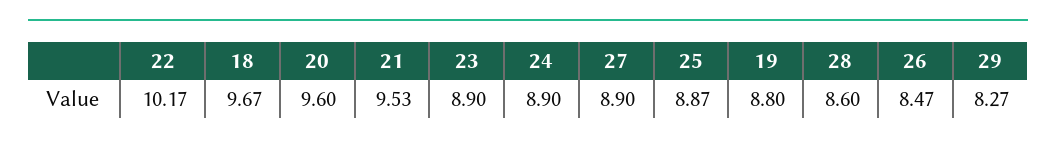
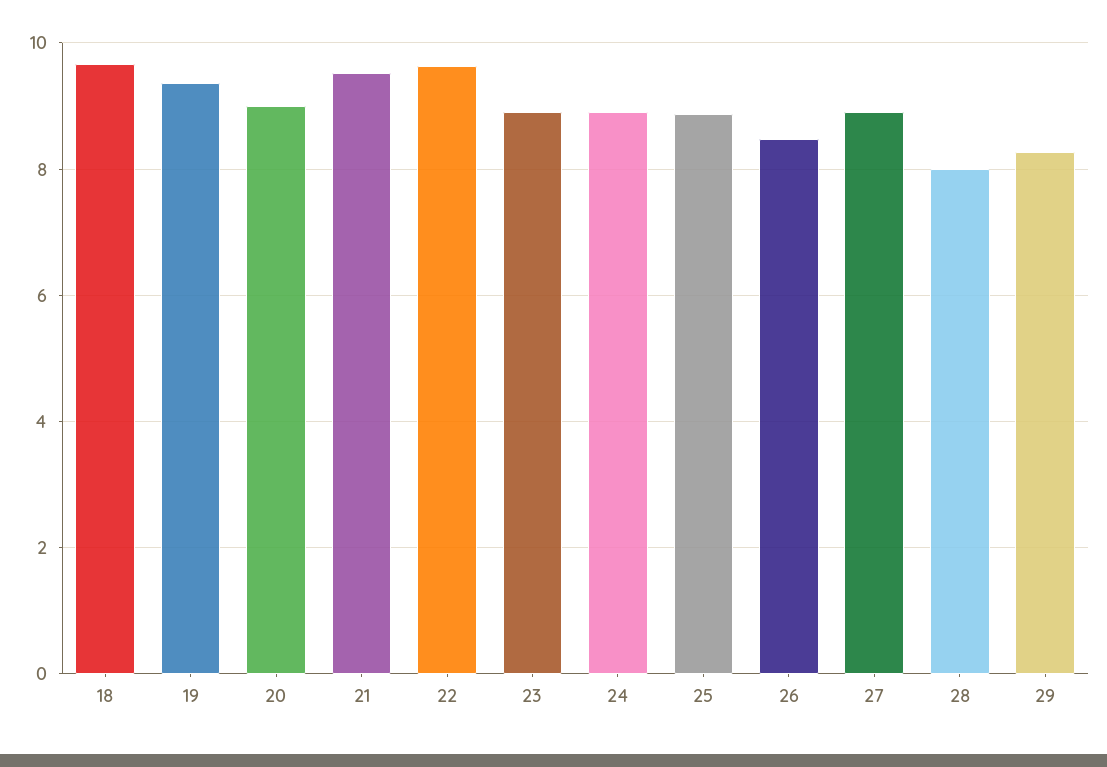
  {
-   "22": 10.17,
+   "22": 9.6,
    "18": 9.67,
-   "20": 9.6,
+   "20": 9,
    "21": 9.53,
    "23": 8.9,
    "24": 8.9,
    "27": 8.9,
    "25": 8.87,
-   "19": 8.8,
+   "19": 9.4,
-   "28": 8.6,
+   "28": 8,
    "26": 8.47,
    "29": 8.27
  }

